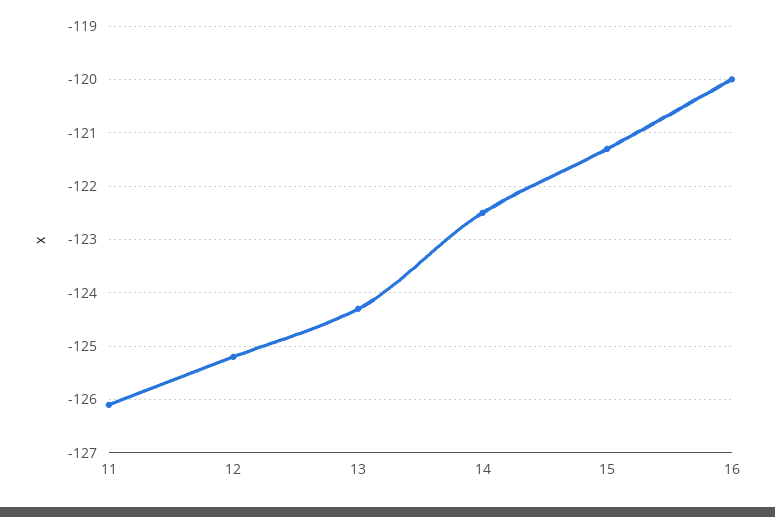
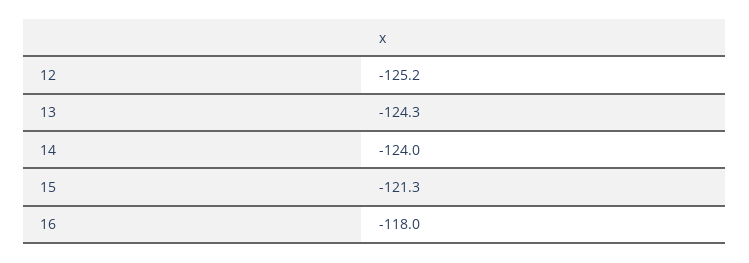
  {
-   "11": -126,
    "12": -125.2,
    "13": -124.3,
-   "14": -122.5,
+   "14": -124,
    "15": -121.3,
-   "16": -120
+   "16": -118
  }

